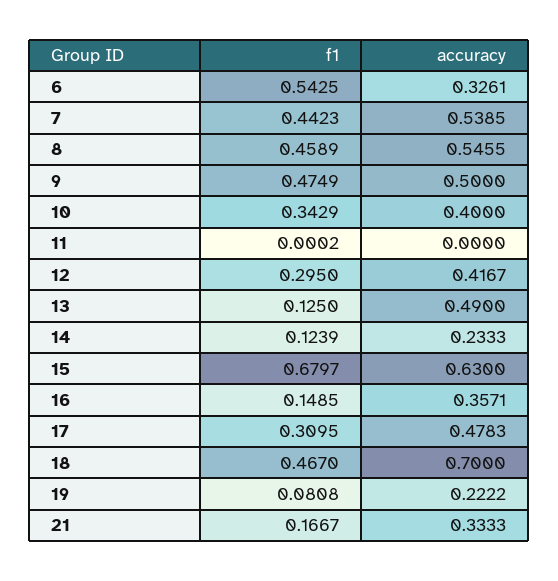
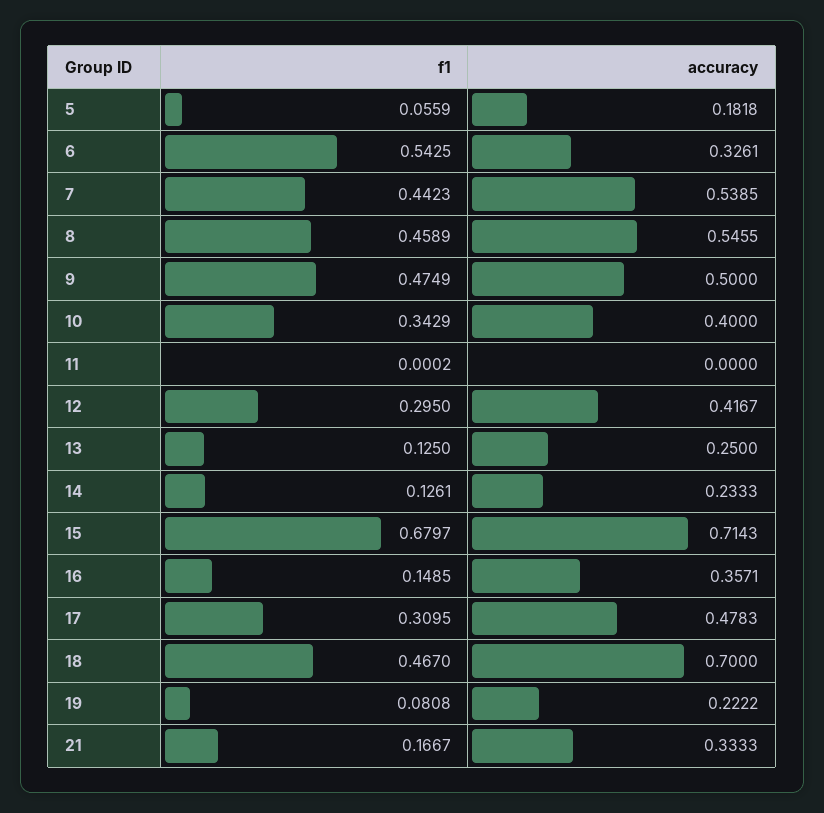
  {
    "f1": {
      "6": 0.5425,
      "7": 0.4423,
      "8": 0.4589,
      "9": 0.4749,
      "10": 0.3429,
      "11": 0.0002,
      "12": 0.295,
      "13": 0.125,
-     "14": 0.1239,
+     "14": 0.1261,
      "15": 0.6797,
      "16": 0.1485,
      "17": 0.3095,
      "18": 0.467,
      "19": 0.0808,
-     "21": 0.1667
+     "21": 0.1667,
+     "5": 0.0559
    },
    "accuracy": {
      "6": 0.3261,
      "7": 0.5385,
      "8": 0.5455,
      "9": 0.5,
      "10": 0.4,
      "11": 0,
      "12": 0.4167,
-     "13": 0.49,
+     "13": 0.25,
      "14": 0.2333,
-     "15": 0.63,
+     "15": 0.7143,
      "16": 0.3571,
      "17": 0.4783,
      "18": 0.7,
      "19": 0.2222,
-     "21": 0.3333
+     "21": 0.3333,
+     "5": 0.1818
    }
  }

